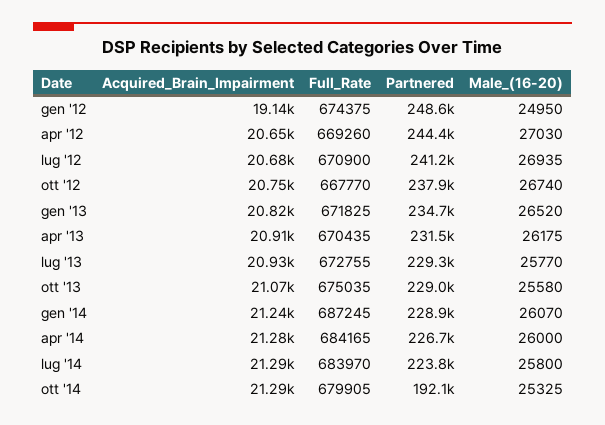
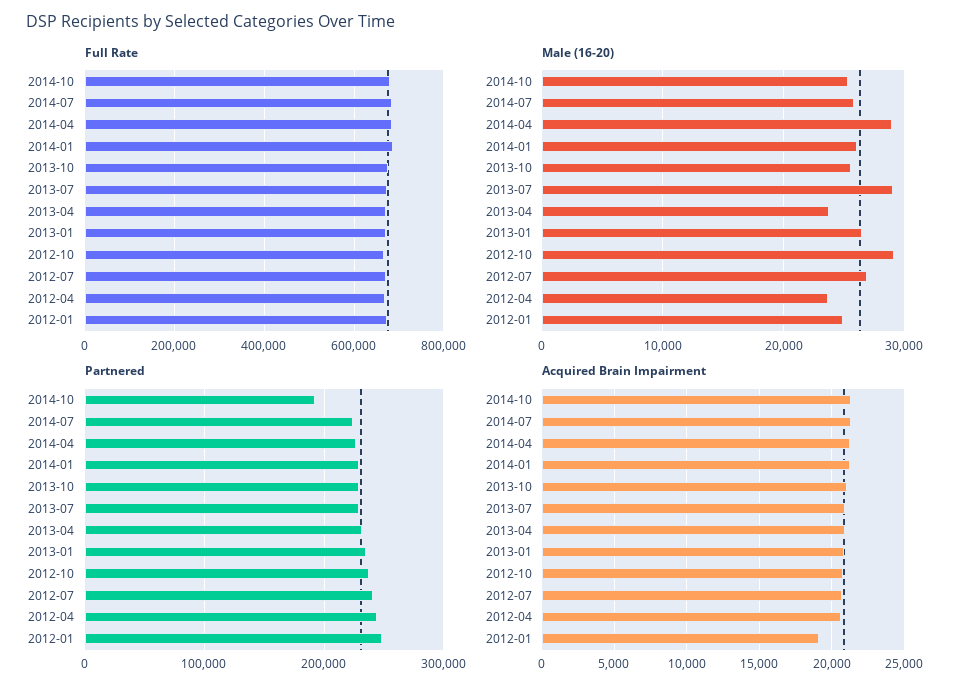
  {
    "Acquired_Brain_Impairment": {
      "gen '12": 19140,
      "apr '12": 20650,
      "lug '12": 20680,
      "ott '12": 20750,
      "gen '13": 20820,
      "apr '13": 20910,
      "lug '13": 20930,
      "ott '13": 21070,
      "gen '14": 21240,
      "apr '14": 21280,
      "lug '14": 21290,
      "ott '14": 21290
    },
    "Full_Rate": {
      "gen '12": 674375,
      "apr '12": 669260,
      "lug '12": 670900,
      "ott '12": 667770,
      "gen '13": 671825,
      "apr '13": 670435,
      "lug '13": 672755,
      "ott '13": 675035,
      "gen '14": 687245,
      "apr '14": 684165,
      "lug '14": 683970,
      "ott '14": 679905
    },
    "Partnered": {
      "gen '12": 248600,
      "apr '12": 244400,
      "lug '12": 241200,
      "ott '12": 237900,
      "gen '13": 234700,
      "apr '13": 231500,
      "lug '13": 229300,
      "ott '13": 229000,
      "gen '14": 228900,
      "apr '14": 226700,
      "lug '14": 223800,
      "ott '14": 192100
    },
    "Male_(16-20)": {
      "gen '12": 24950,
-     "apr '12": 27030,
+     "apr '12": 24000,
      "lug '12": 26935,
-     "ott '12": 26740,
+     "ott '12": 29000,
      "gen '13": 26520,
-     "apr '13": 26175,
+     "apr '13": 24000,
-     "lug '13": 25770,
+     "lug '13": 29000,
      "ott '13": 25580,
      "gen '14": 26070,
-     "apr '14": 26000,
+     "apr '14": 29000,
      "lug '14": 25800,
      "ott '14": 25325
    }
  }

